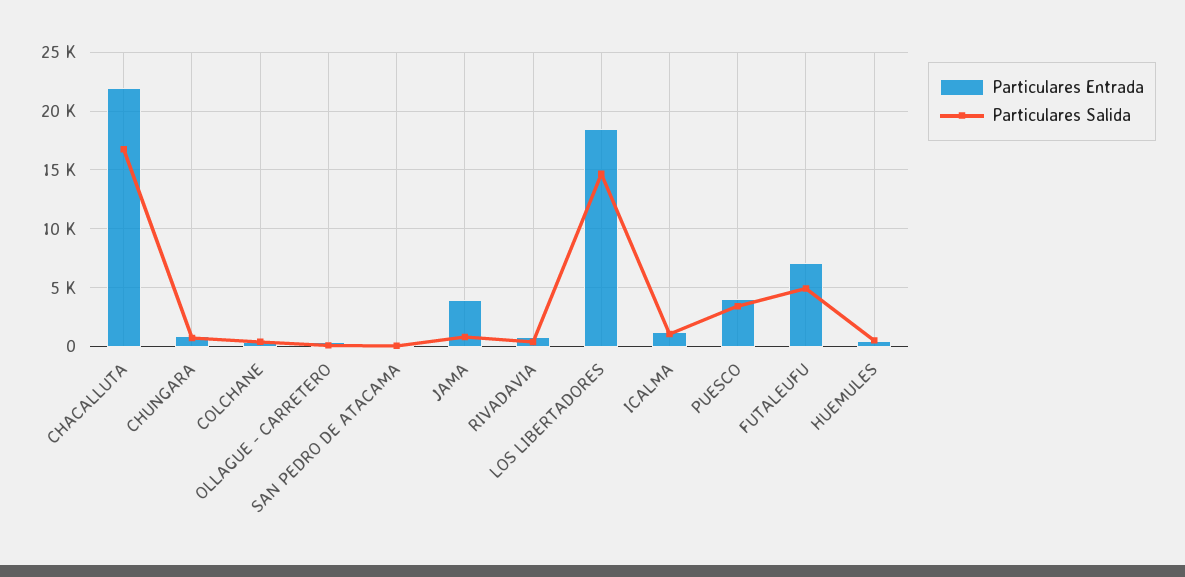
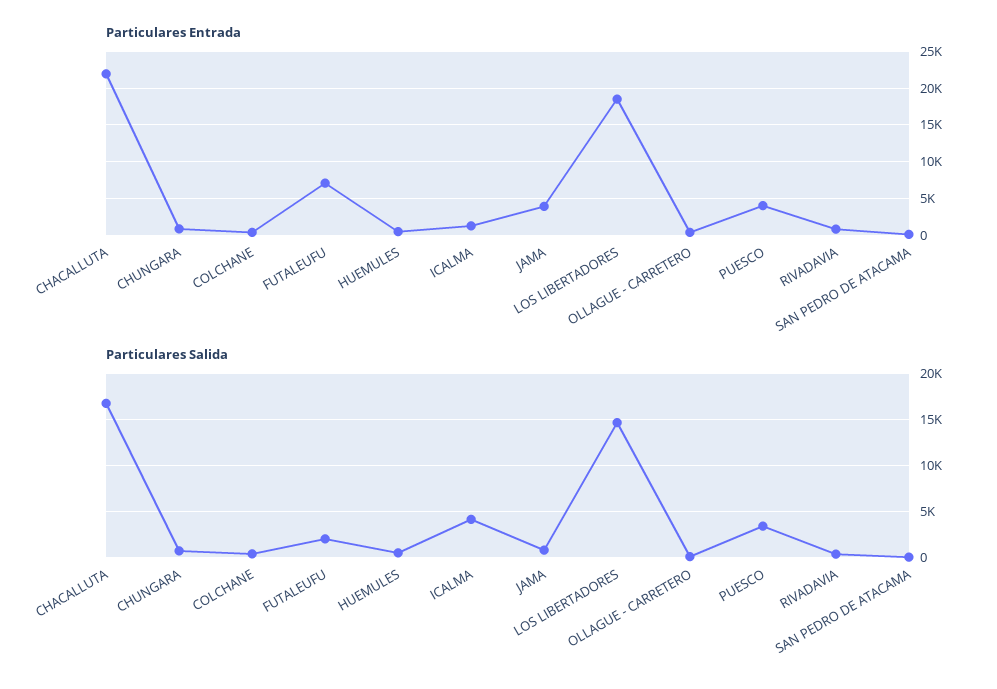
  {
    "Particulares Entrada": {
      "CHACALLUTA": 22000,
      "CHUNGARA": 1000,
      "COLCHANE": 0,
      "OLLAGUE - CARRETERO": 0,
      "SAN PEDRO DE ATACAMA": 0,
      "JAMA": 4000,
      "RIVADAVIA": 1000,
      "LOS LIBERTADORES": 19000,
      "ICALMA": 1000,
      "PUESCO": 4000,
      "FUTALEUFU": 7000,
      "HUEMULES": 1000
    },
    "Particulares Salida": {
      "CHACALLUTA": 17000,
      "CHUNGARA": 1000,
      "COLCHANE": 0,
      "OLLAGUE - CARRETERO": 0,
      "SAN PEDRO DE ATACAMA": 0,
      "JAMA": 1000,
      "RIVADAVIA": 0,
      "LOS LIBERTADORES": 15000,
-     "ICALMA": 1000,
+     "ICALMA": 4000,
      "PUESCO": 3000,
-     "FUTALEUFU": 5000,
+     "FUTALEUFU": 2000,
      "HUEMULES": 1000
    }
  }

